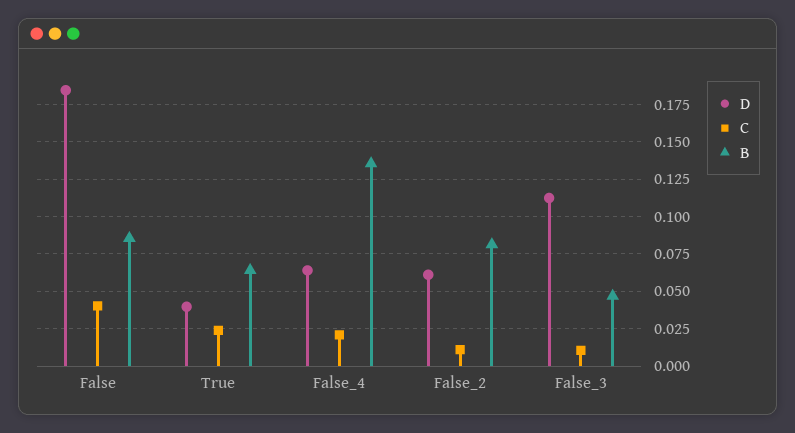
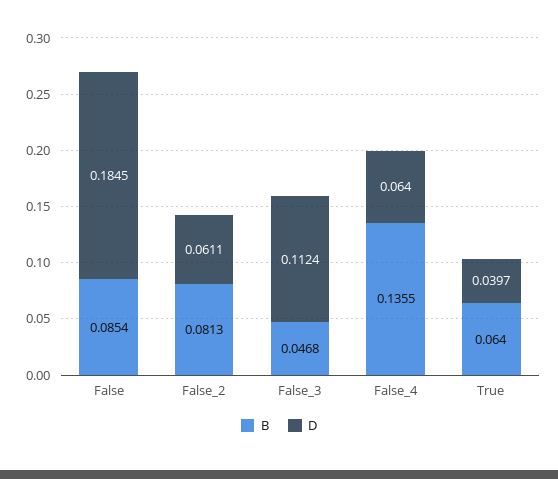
  {
    "D": {
      "False": 0.1845,
      "True": 0.0397,
      "False_4": 0.064,
      "False_2": 0.0611,
      "False_3": 0.1124
    },
-   "C": {
-     "False": 0.04,
-     "True": 0.025,
-     "False_4": 0.02,
-     "False_2": 0.01,
-     "False_3": 0.01
-   },
    "B": {
      "False": 0.0854,
      "True": 0.064,
      "False_4": 0.1355,
      "False_2": 0.0813,
      "False_3": 0.0468
    }
  }

